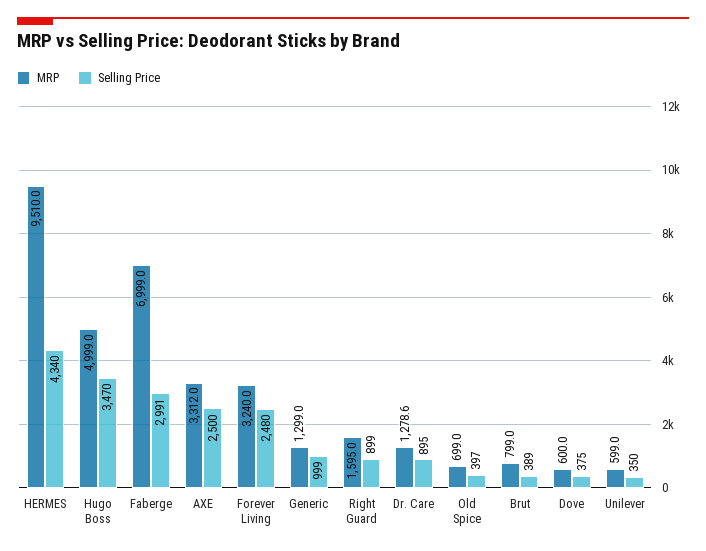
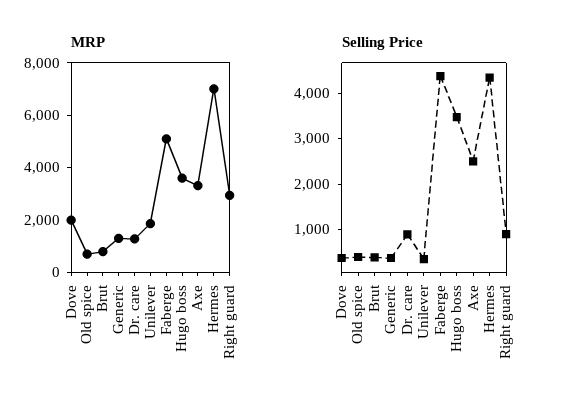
  {
    "MRP": {
-     "HERMES": 9510,
+     "HERMES": 7000,
-     "Hugo Boss": 4999,
+     "Hugo Boss": 3500,
-     "Faberge": 6999,
+     "Faberge": 5000,
      "AXE": 3312,
-     "Forever Living": 3240,
      "Generic": 1299,
-     "Right Guard": 1595,
+     "Right Guard": 3000,
      "Dr. Care": 1278.6,
      "Old Spice": 699,
      "Brut": 799,
-     "Dove": 600,
+     "Dove": 2000,
-     "Unilever": 599
+     "Unilever": 2000
    },
    "Selling Price": {
      "HERMES": 4340,
      "Hugo Boss": 3470,
-     "Faberge": 2991,
+     "Faberge": 4400,
      "AXE": 2500,
-     "Forever Living": 2480,
-     "Generic": 999,
+     "Generic": 400,
      "Right Guard": 899,
      "Dr. Care": 895,
      "Old Spice": 397,
      "Brut": 389,
      "Dove": 375,
      "Unilever": 350
    }
  }

